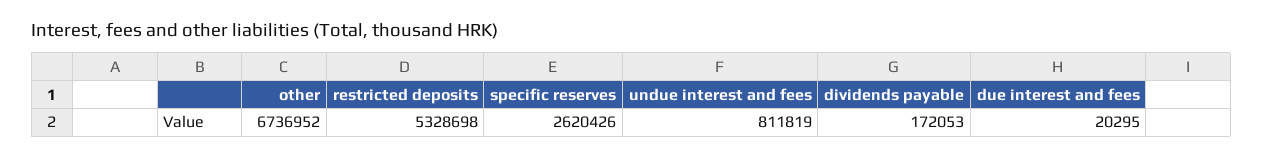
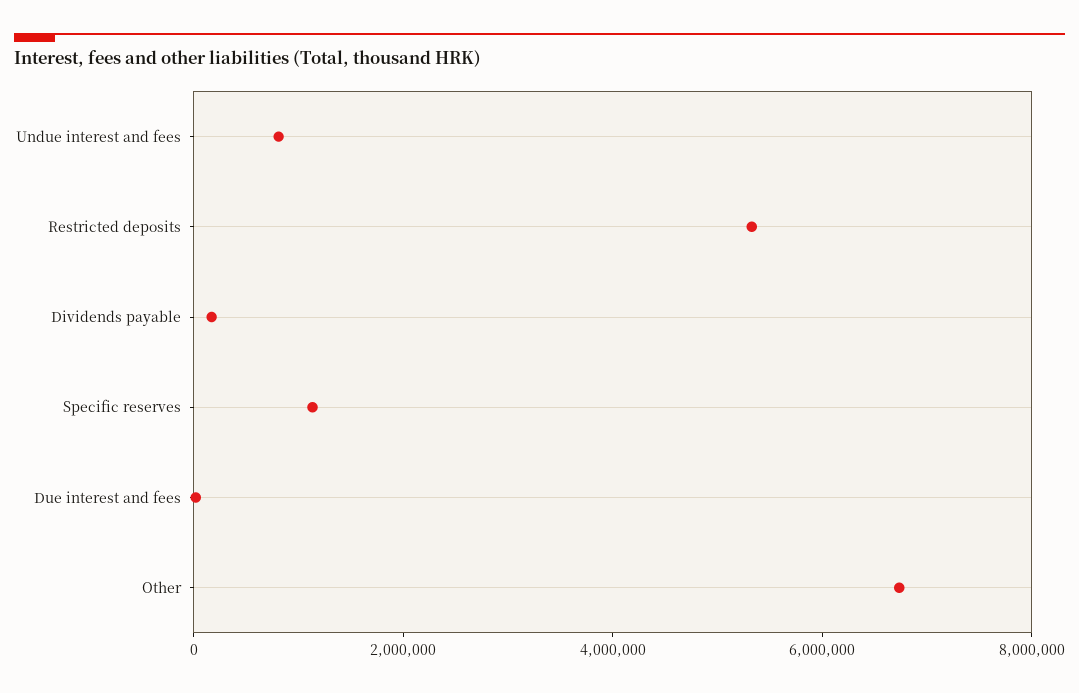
  {
    "other": 6736952,
    "restricted deposits": 5328698,
-   "specific reserves": 2620426,
+   "specific reserves": 1000000,
    "undue interest and fees": 811819,
    "dividends payable": 172053,
    "due interest and fees": 20295
  }

